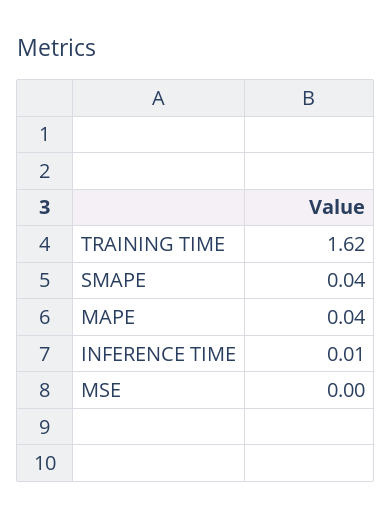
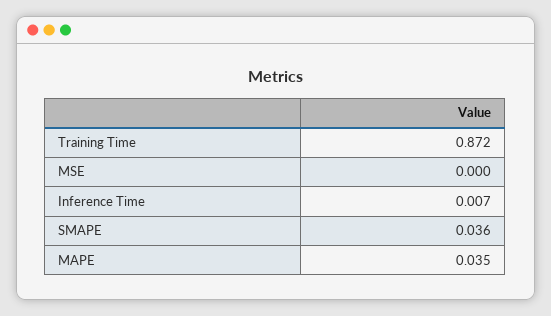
  {
-   "TRAINING TIME": 1.62,
+   "TRAINING TIME": 0.872,
    "SMAPE": 0.036,
    "MAPE": 0.035,
    "INFERENCE TIME": 0.007,
    "MSE": 0
  }

